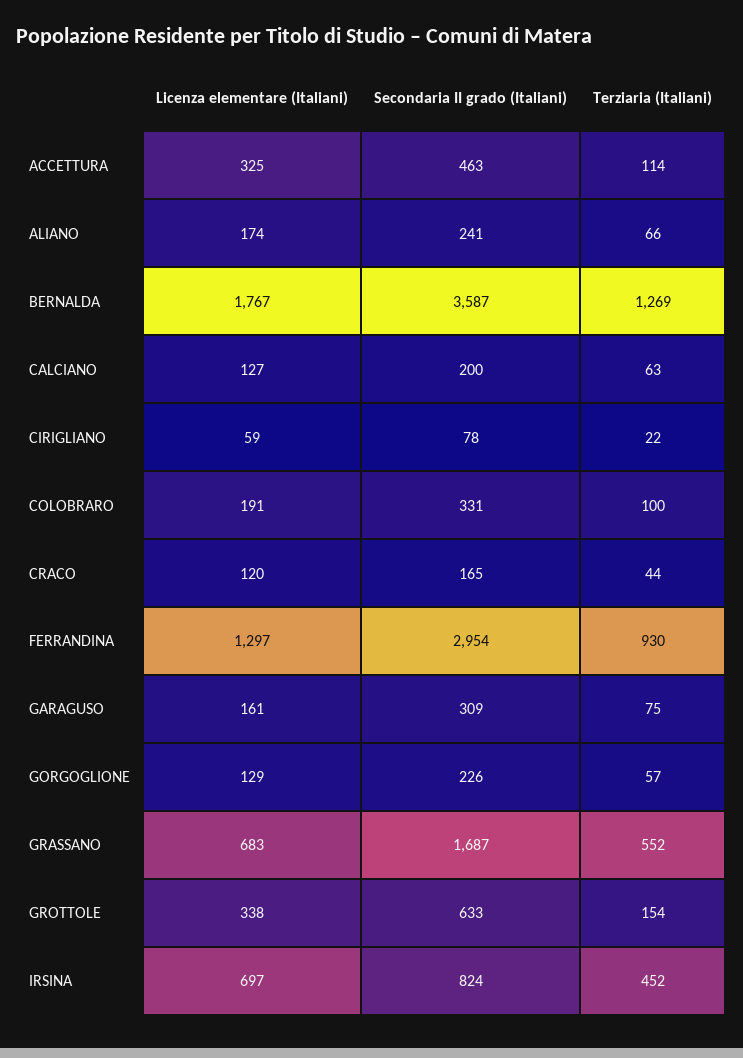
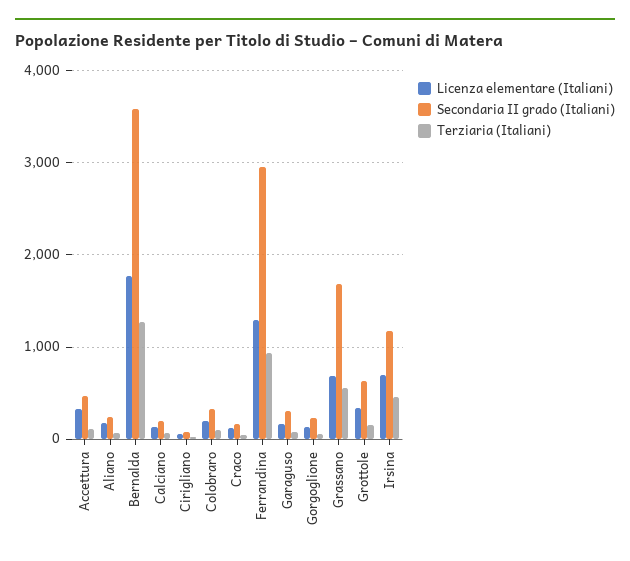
  {
    "Licenza elementare (Italiani)": {
      "ACCETTURA": 325,
      "ALIANO": 174,
      "BERNALDA": 1767,
      "CALCIANO": 127,
      "CIRIGLIANO": 59,
      "COLOBRARO": 191,
      "CRACO": 120,
      "FERRANDINA": 1297,
      "GARAGUSO": 161,
      "GORGOGLIONE": 129,
      "GRASSANO": 683,
      "GROTTOLE": 338,
      "IRSINA": 697
    },
    "Secondaria II grado (Italiani)": {
      "ACCETTURA": 463,
      "ALIANO": 241,
      "BERNALDA": 3587,
      "CALCIANO": 200,
      "CIRIGLIANO": 78,
      "COLOBRARO": 331,
      "CRACO": 165,
      "FERRANDINA": 2954,
      "GARAGUSO": 309,
      "GORGOGLIONE": 226,
      "GRASSANO": 1687,
      "GROTTOLE": 633,
-     "IRSINA": 824
+     "IRSINA": 1200
    },
    "Terziaria (Italiani)": {
      "ACCETTURA": 114,
      "ALIANO": 66,
      "BERNALDA": 1269,
      "CALCIANO": 63,
      "CIRIGLIANO": 22,
      "COLOBRARO": 100,
      "CRACO": 44,
      "FERRANDINA": 930,
      "GARAGUSO": 75,
      "GORGOGLIONE": 57,
      "GRASSANO": 552,
      "GROTTOLE": 154,
      "IRSINA": 452
    }
  }

